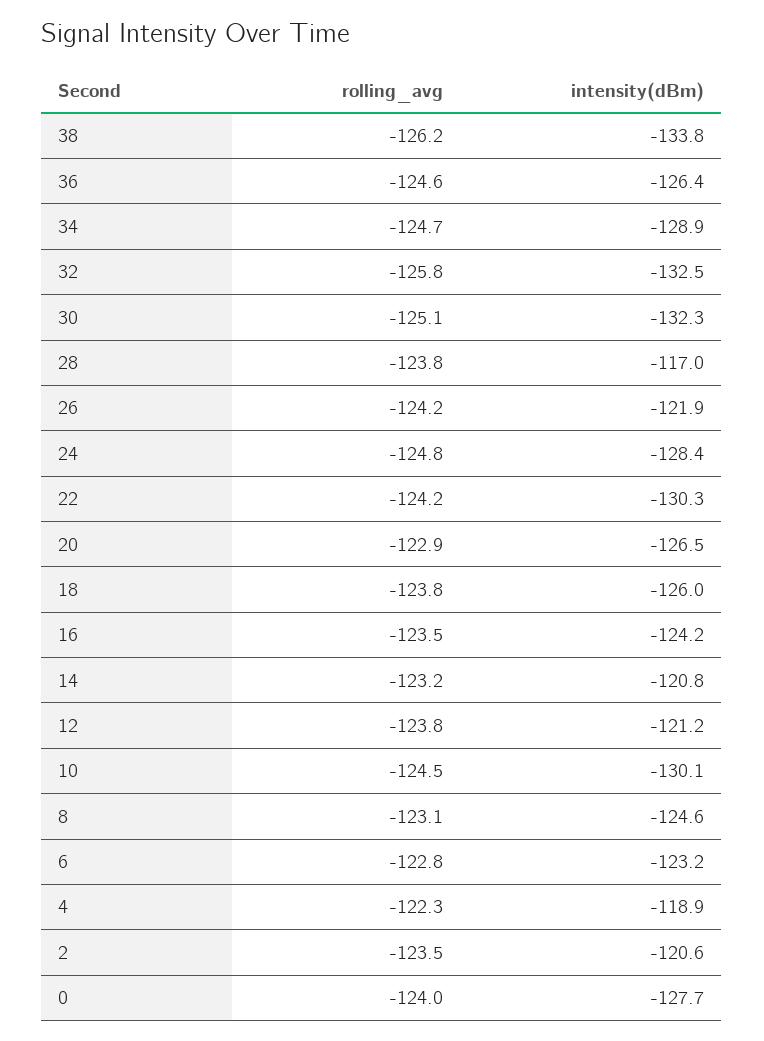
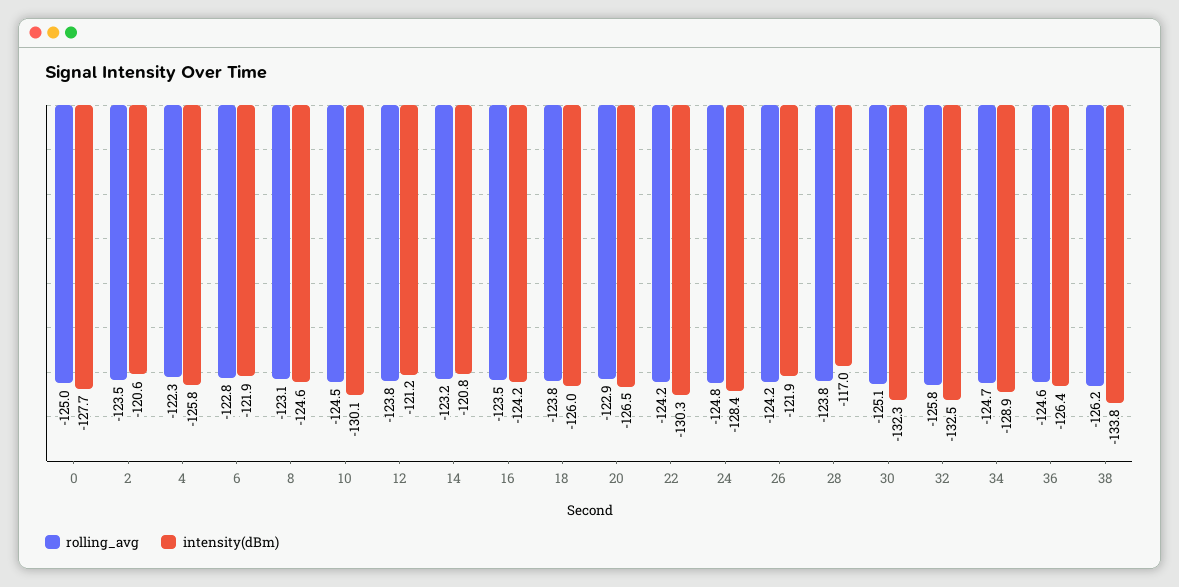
  {
    "rolling_avg": {
      "38": -126.2,
      "36": -124.6,
      "34": -124.7,
      "32": -125.8,
      "30": -125.1,
      "28": -123.8,
      "26": -124.2,
      "24": -124.8,
      "22": -124.2,
      "20": -122.9,
      "18": -123.8,
      "16": -123.5,
      "14": -123.2,
      "12": -123.8,
      "10": -124.5,
      "8": -123.1,
      "6": -122.8,
      "4": -122.3,
      "2": -123.5,
-     "0": -124
+     "0": -125
    },
    "intensity(dBm)": {
      "38": -133.8,
      "36": -126.4,
      "34": -128.9,
      "32": -132.5,
      "30": -132.3,
      "28": -117,
      "26": -121.9,
      "24": -128.4,
      "22": -130.3,
      "20": -126.5,
      "18": -126,
      "16": -124.2,
      "14": -120.8,
      "12": -121.2,
      "10": -130.1,
      "8": -124.6,
-     "6": -123.2,
+     "6": -121.9,
-     "4": -118.9,
+     "4": -125.8,
      "2": -120.6,
      "0": -127.7
    }
  }

